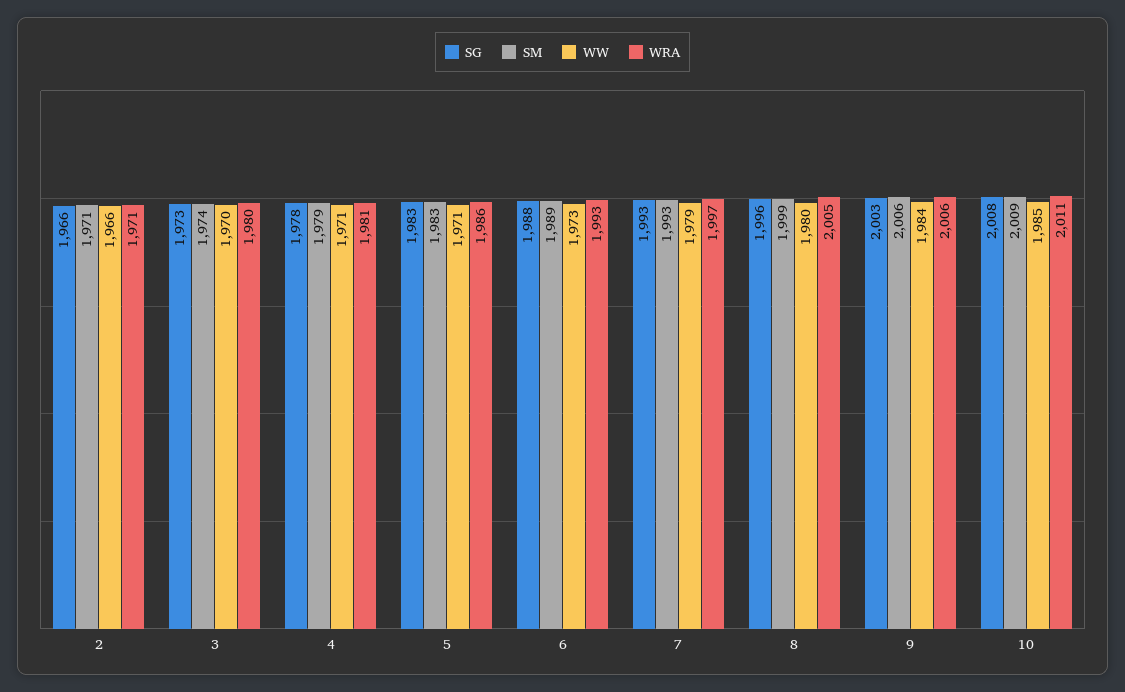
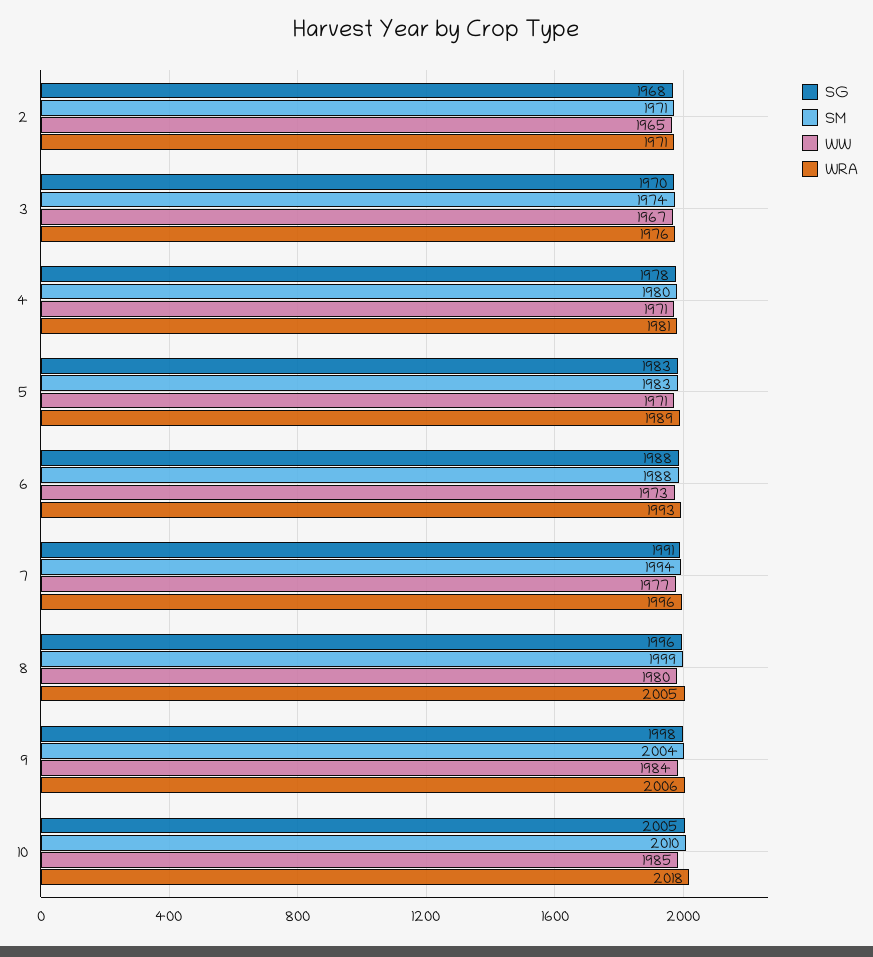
  {
    "SG": {
-     "2": 1966,
+     "2": 1968,
-     "3": 1973,
+     "3": 1970,
      "4": 1978,
      "5": 1983,
      "6": 1988,
-     "7": 1993,
+     "7": 1991,
      "8": 1996,
-     "9": 2003,
+     "9": 1998,
-     "10": 2008
+     "10": 2005
    },
    "SM": {
      "2": 1971,
      "3": 1974,
-     "4": 1979,
+     "4": 1980,
      "5": 1983,
-     "6": 1989,
+     "6": 1988,
-     "7": 1993,
+     "7": 1994,
      "8": 1999,
-     "9": 2006,
+     "9": 2004,
-     "10": 2009
+     "10": 2010
    },
    "WW": {
-     "2": 1966,
+     "2": 1965,
-     "3": 1970,
+     "3": 1967,
      "4": 1971,
      "5": 1971,
      "6": 1973,
-     "7": 1979,
+     "7": 1977,
      "8": 1980,
      "9": 1984,
      "10": 1985
    },
    "WRA": {
      "2": 1971,
-     "3": 1980,
+     "3": 1976,
      "4": 1981,
-     "5": 1986,
+     "5": 1989,
      "6": 1993,
-     "7": 1997,
+     "7": 1996,
      "8": 2005,
      "9": 2006,
-     "10": 2011
+     "10": 2018
    }
  }

